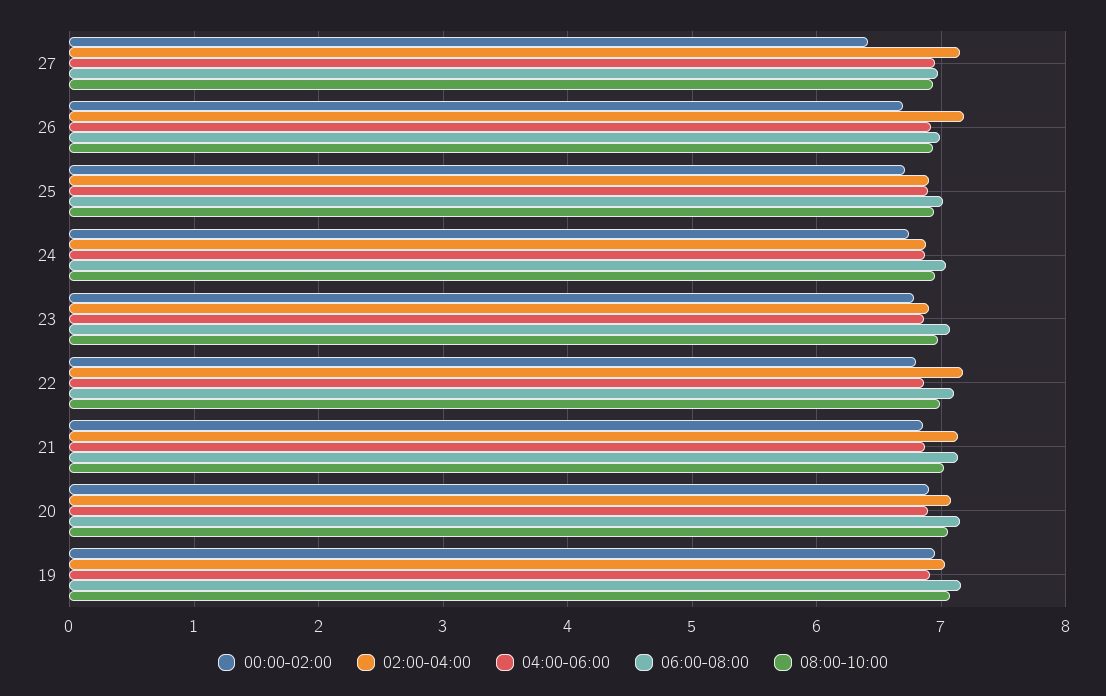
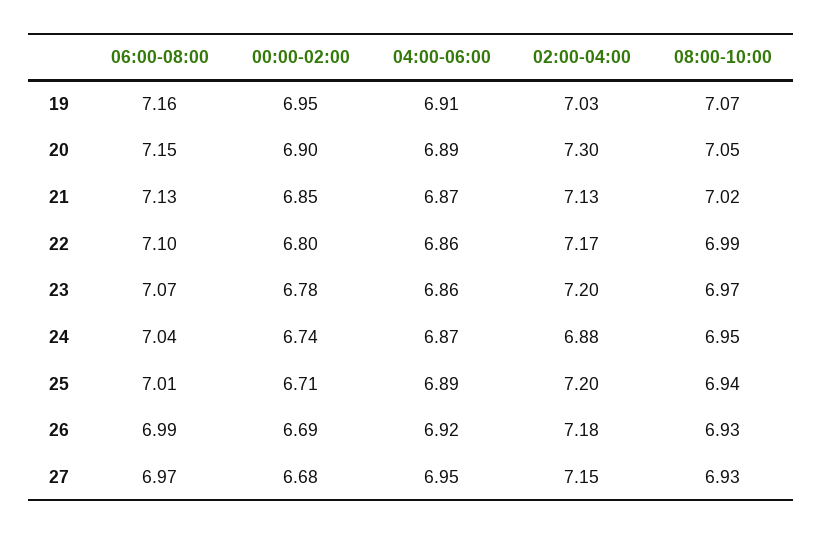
  {
    "00:00-02:00": {
-     "27": 6.4,
+     "27": 6.68,
      "26": 6.69,
      "25": 6.71,
      "24": 6.74,
      "23": 6.78,
      "22": 6.8,
      "21": 6.85,
      "20": 6.9,
      "19": 6.95
    },
    "02:00-04:00": {
      "27": 7.15,
      "26": 7.18,
-     "25": 6.9,
+     "25": 7.2,
      "24": 6.88,
-     "23": 6.9,
+     "23": 7.2,
      "22": 7.17,
      "21": 7.13,
-     "20": 7.1,
+     "20": 7.3,
      "19": 7.03
    },
    "04:00-06:00": {
      "27": 6.95,
      "26": 6.92,
      "25": 6.89,
      "24": 6.87,
      "23": 6.86,
      "22": 6.86,
      "21": 6.87,
      "20": 6.89,
      "19": 6.91
    },
    "06:00-08:00": {
      "27": 6.97,
      "26": 6.99,
      "25": 7.01,
      "24": 7.04,
      "23": 7.07,
      "22": 7.1,
      "21": 7.13,
      "20": 7.15,
      "19": 7.16
    },
    "08:00-10:00": {
      "27": 6.93,
      "26": 6.93,
      "25": 6.94,
      "24": 6.95,
      "23": 6.97,
      "22": 6.99,
      "21": 7.02,
      "20": 7.05,
      "19": 7.07
    }
  }

